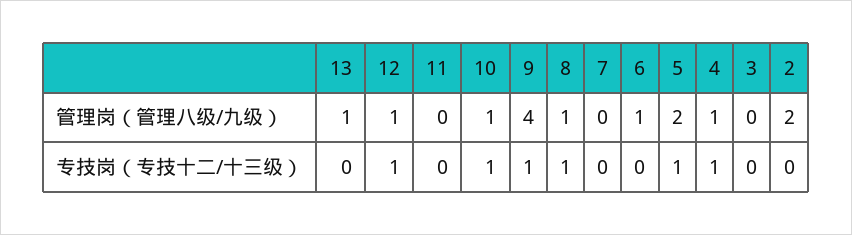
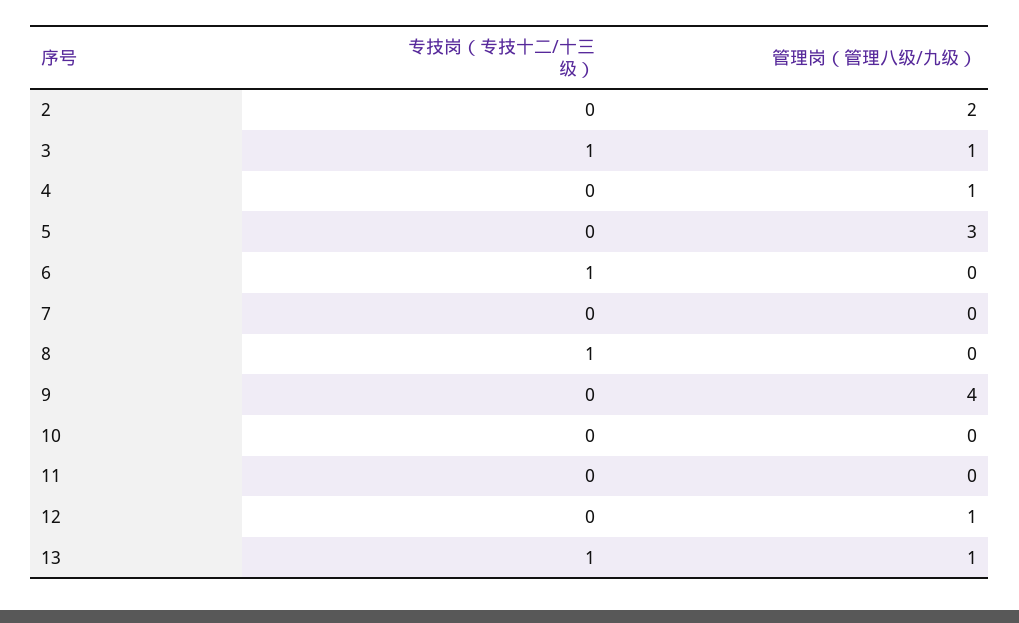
  {
    "13": {
      "管理岗（管理八级/九级）": 1,
-     "专技岗（专技十二/十三级）": 0
+     "专技岗（专技十二/十三级）": 1
    },
    "12": {
      "管理岗（管理八级/九级）": 1,
-     "专技岗（专技十二/十三级）": 1
+     "专技岗（专技十二/十三级）": 0
    },
    "11": {
      "管理岗（管理八级/九级）": 0,
      "专技岗（专技十二/十三级）": 0
    },
    "10": {
-     "管理岗（管理八级/九级）": 1,
+     "管理岗（管理八级/九级）": 0,
-     "专技岗（专技十二/十三级）": 1
+     "专技岗（专技十二/十三级）": 0
    },
    "9": {
      "管理岗（管理八级/九级）": 4,
-     "专技岗（专技十二/十三级）": 1
+     "专技岗（专技十二/十三级）": 0
    },
    "8": {
-     "管理岗（管理八级/九级）": 1,
+     "管理岗（管理八级/九级）": 0,
      "专技岗（专技十二/十三级）": 1
    },
    "7": {
      "管理岗（管理八级/九级）": 0,
      "专技岗（专技十二/十三级）": 0
    },
    "6": {
-     "管理岗（管理八级/九级）": 1,
+     "管理岗（管理八级/九级）": 0,
-     "专技岗（专技十二/十三级）": 0
+     "专技岗（专技十二/十三级）": 1
    },
    "5": {
-     "管理岗（管理八级/九级）": 2,
+     "管理岗（管理八级/九级）": 3,
-     "专技岗（专技十二/十三级）": 1
+     "专技岗（专技十二/十三级）": 0
    },
    "4": {
      "管理岗（管理八级/九级）": 1,
-     "专技岗（专技十二/十三级）": 1
+     "专技岗（专技十二/十三级）": 0
    },
    "3": {
-     "管理岗（管理八级/九级）": 0,
+     "管理岗（管理八级/九级）": 1,
-     "专技岗（专技十二/十三级）": 0
+     "专技岗（专技十二/十三级）": 1
    },
    "2": {
      "管理岗（管理八级/九级）": 2,
      "专技岗（专技十二/十三级）": 0
    }
  }

